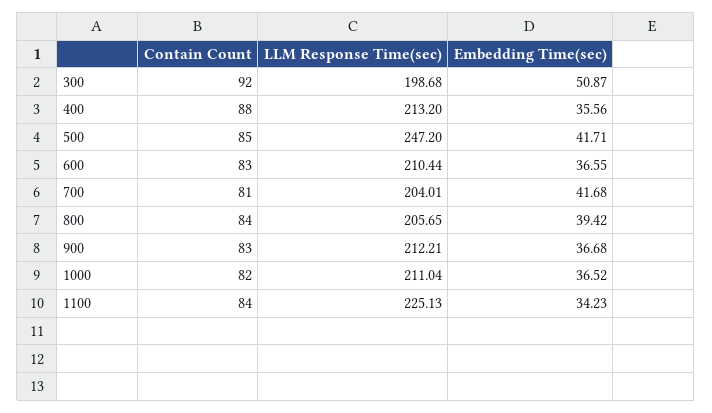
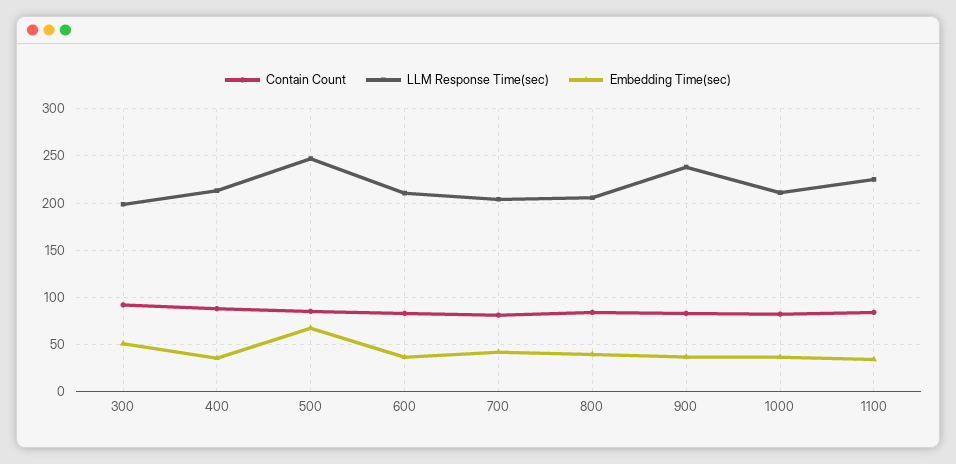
  {
    "Contain Count": {
      "300": 92,
      "400": 88,
      "500": 85,
      "600": 83,
      "700": 81,
      "800": 84,
      "900": 83,
      "1000": 82,
      "1100": 84
    },
    "LLM Response Time(sec)": {
      "300": 198.68,
      "400": 213.2,
      "500": 247.2,
      "600": 210.44,
      "700": 204.01,
      "800": 205.65,
-     "900": 212.21,
+     "900": 240,
      "1000": 211.04,
      "1100": 225.13
    },
    "Embedding Time(sec)": {
      "300": 50.87,
      "400": 35.56,
-     "500": 41.71,
+     "500": 70,
      "600": 36.55,
      "700": 41.68,
      "800": 39.42,
      "900": 36.68,
      "1000": 36.52,
      "1100": 34.23
    }
  }

